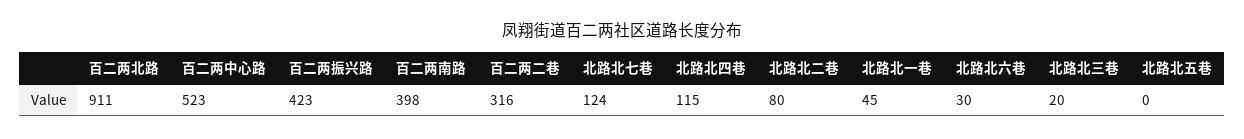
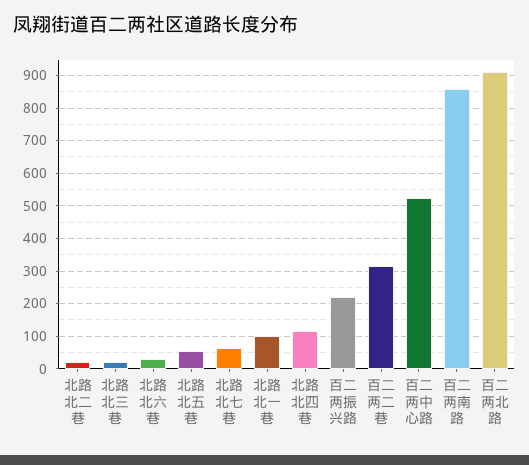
  {
    "百二两北路": 911,
    "百二两中心路": 523,
-   "百二两振兴路": 423,
+   "百二两振兴路": 220,
-   "百二两南路": 398,
+   "百二两南路": 860,
    "百二两二巷": 316,
-   "北路北七巷": 124,
+   "北路北七巷": 60,
    "北路北四巷": 115,
-   "北路北二巷": 80,
+   "北路北二巷": 20,
-   "北路北一巷": 45,
+   "北路北一巷": 100,
    "北路北六巷": 30,
    "北路北三巷": 20,
-   "北路北五巷": 0
+   "北路北五巷": 60
  }

